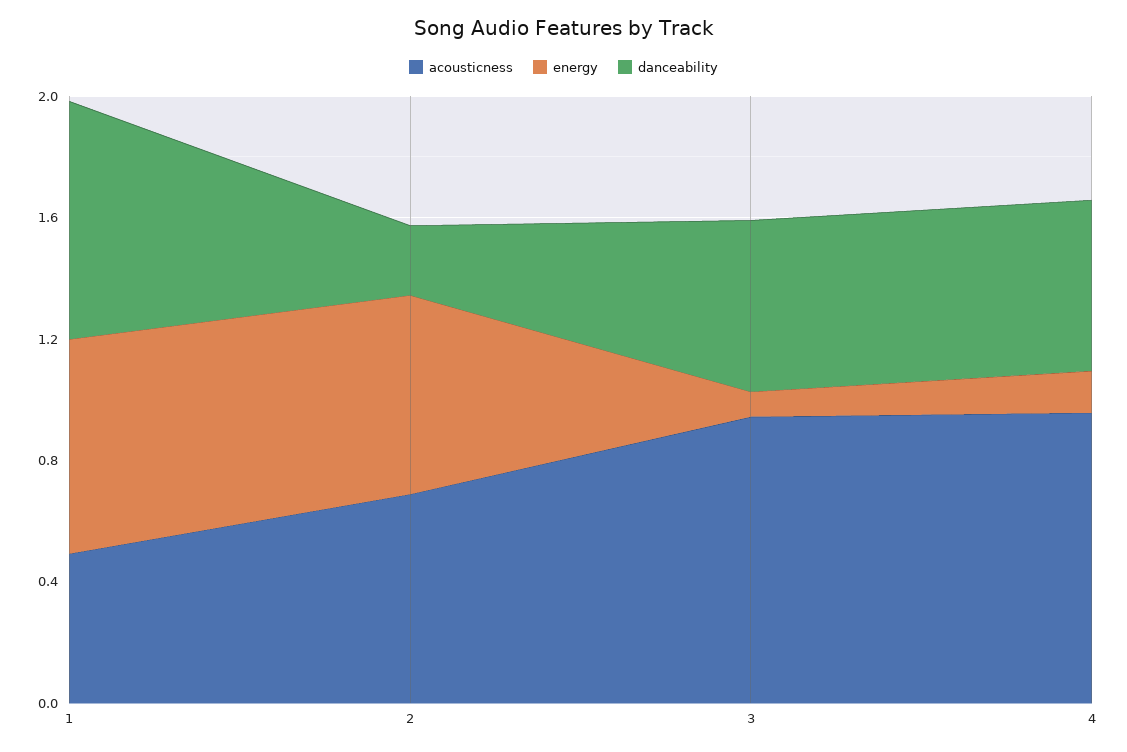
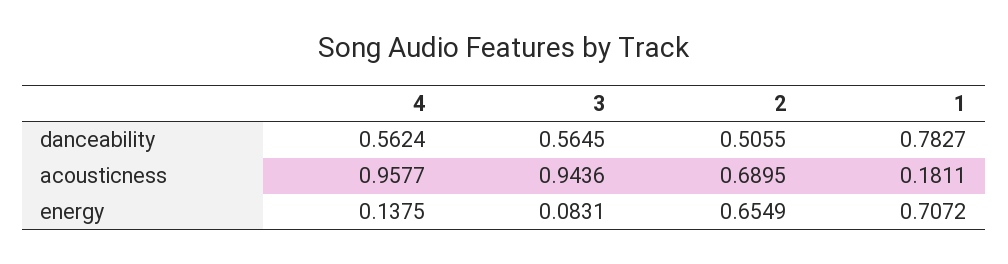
  {
    "acousticness": {
-     "1": 0.5,
+     "1": 0.1811,
      "2": 0.6895,
      "3": 0.9436,
      "4": 0.9577
    },
    "energy": {
      "1": 0.7072,
      "2": 0.6549,
      "3": 0.0831,
      "4": 0.1375
    },
    "danceability": {
      "1": 0.7827,
-     "2": 0.2,
+     "2": 0.5055,
      "3": 0.5645,
      "4": 0.5624
    }
  }

